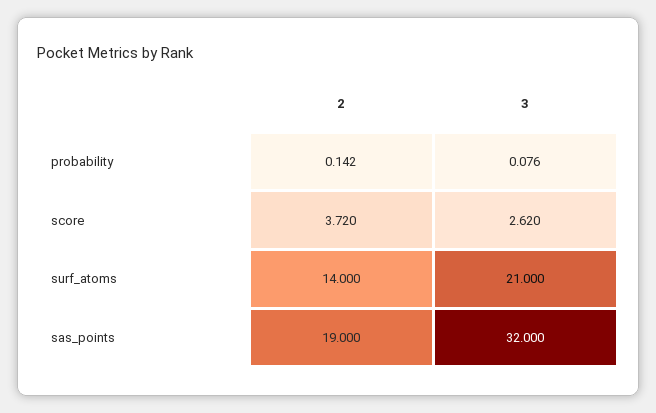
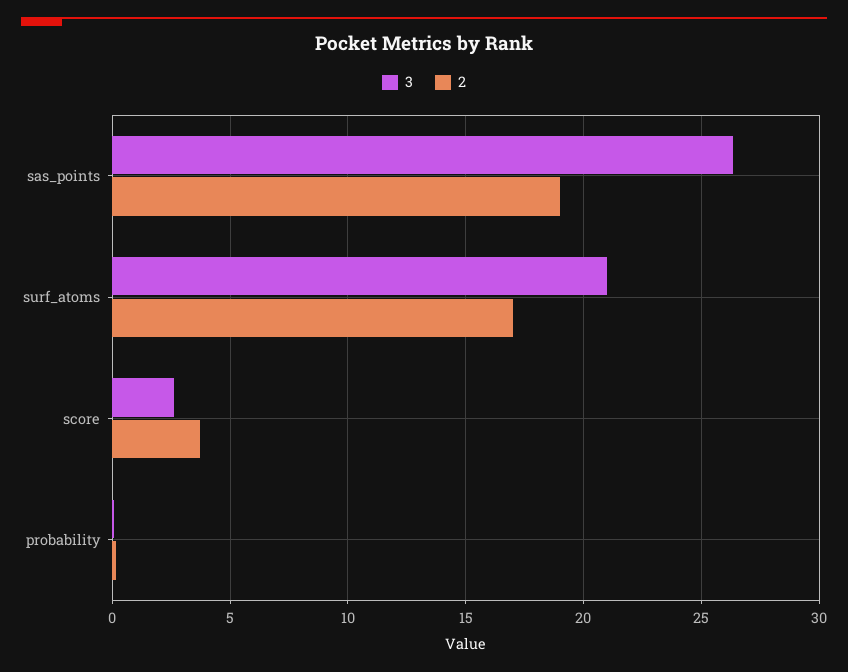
  {
    "2": {
      "probability": 0.142,
      "score": 3.72,
-     "surf_atoms": 14,
+     "surf_atoms": 17,
      "sas_points": 19
    },
    "3": {
      "probability": 0.076,
      "score": 2.62,
      "surf_atoms": 21,
-     "sas_points": 32
+     "sas_points": 26.5
    }
  }

